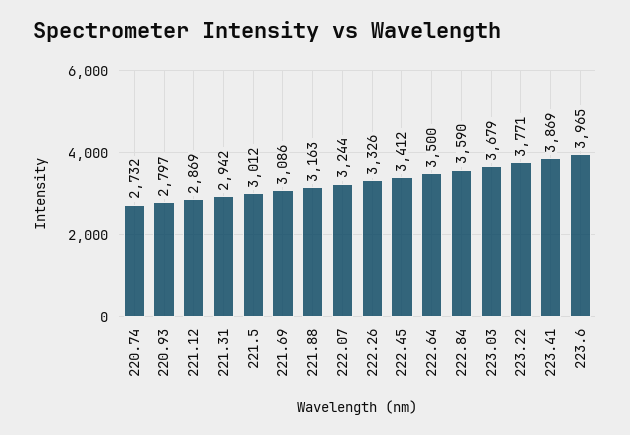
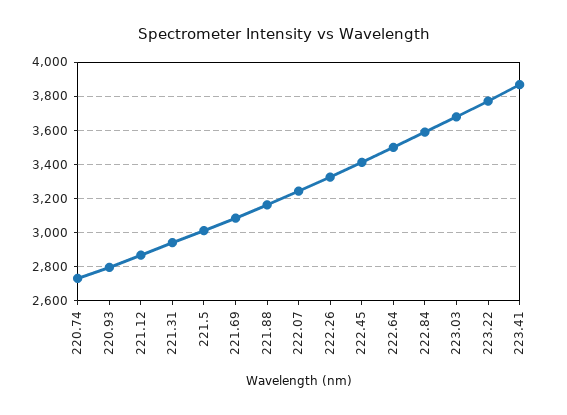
  {
    "220.74": 2732,
    "220.93": 2797,
    "221.12": 2869,
    "221.31": 2942,
    "221.5": 3012,
    "221.69": 3086,
    "221.88": 3163,
    "222.07": 3244,
    "222.26": 3326,
    "222.45": 3412,
    "222.64": 3500,
    "222.84": 3590,
    "223.03": 3679,
    "223.22": 3771,
-   "223.41": 3869,
+   "223.41": 3869
-   "223.6": 3965
  }

